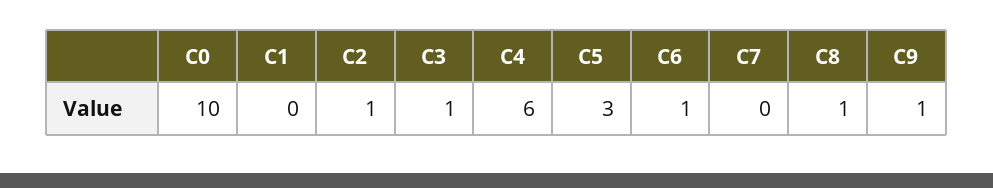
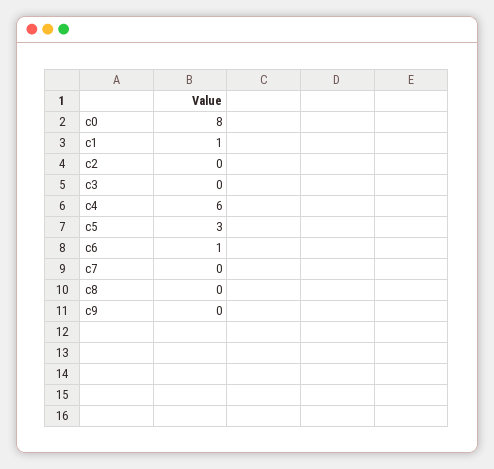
  {
-   "C0": 10,
+   "C0": 8,
-   "C1": 0,
+   "C1": 1,
-   "C2": 1,
+   "C2": 0,
-   "C3": 1,
+   "C3": 0,
    "C4": 6,
    "C5": 3,
    "C6": 1,
    "C7": 0,
-   "C8": 1,
+   "C8": 0,
-   "C9": 1
+   "C9": 0
  }

